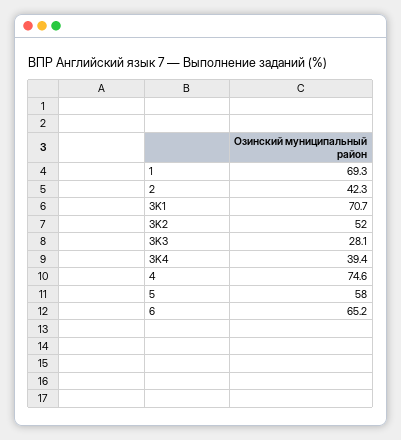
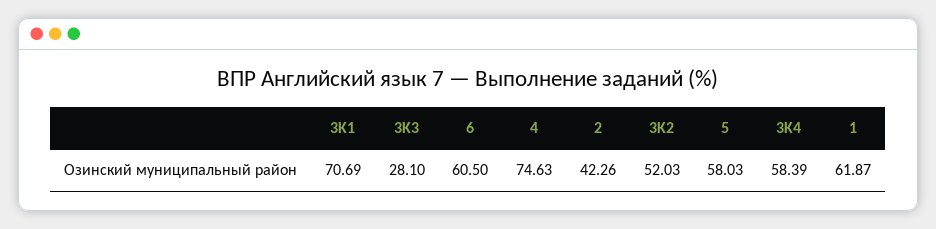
  {
-   "1": 69.3,
+   "1": 61.87,
    "2": 42.26,
    "3K1": 70.69,
    "3K2": 52.03,
    "3K3": 28.1,
-   "3K4": 39.4,
+   "3K4": 58.39,
    "4": 74.63,
    "5": 58.03,
-   "6": 65.2
+   "6": 60.5
  }

